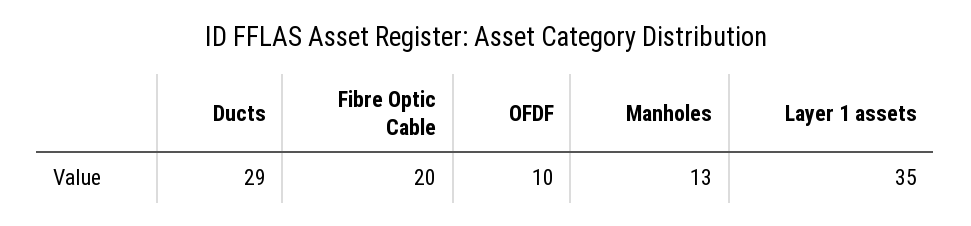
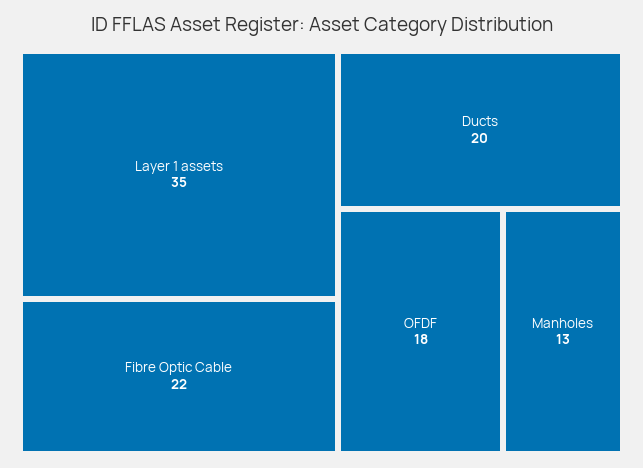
  {
-   "Ducts": 29,
+   "Ducts": 20,
-   "Fibre Optic Cable": 20,
+   "Fibre Optic Cable": 22,
-   "OFDF": 10,
+   "OFDF": 18,
    "Manholes": 13,
    "Layer 1 assets": 35
  }

